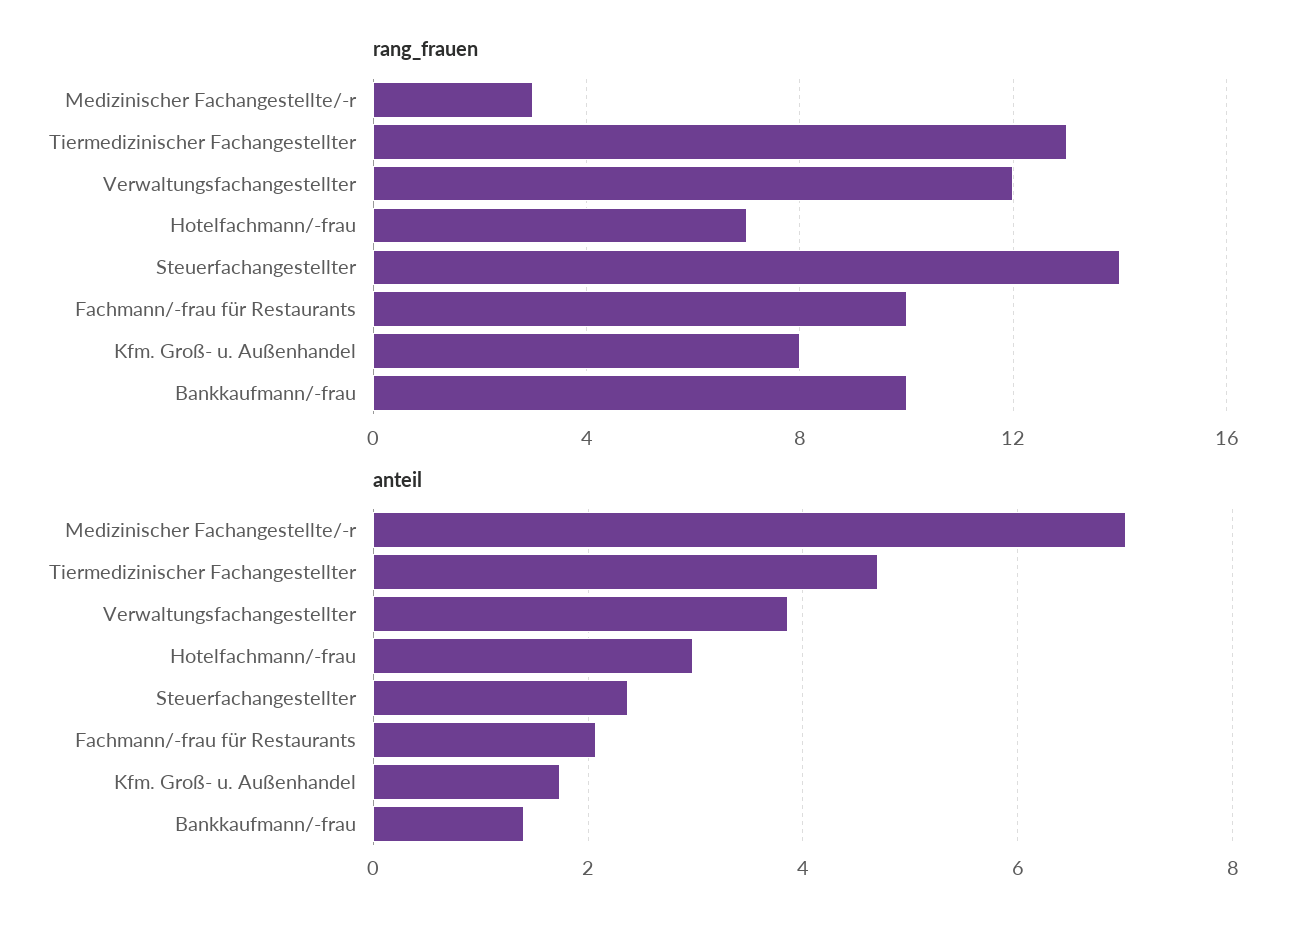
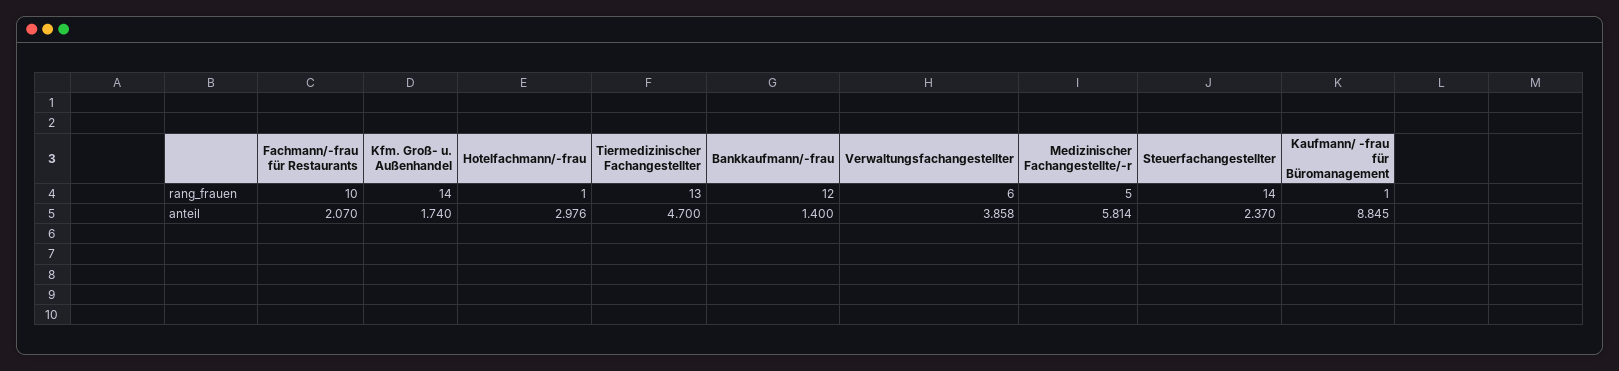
  {
    "rang_frauen": {
-     "Medizinischer Fachangestellte/-r": 3,
+     "Medizinischer Fachangestellte/-r": 5,
      "Tiermedizinischer Fachangestellter": 13,
-     "Verwaltungsfachangestellter": 12,
+     "Verwaltungsfachangestellter": 6,
-     "Hotelfachmann/-frau": 7,
+     "Hotelfachmann/-frau": 1,
      "Steuerfachangestellter": 14,
      "Fachmann/-frau für Restaurants": 10,
-     "Kfm. Groß- u. Außenhandel": 8,
+     "Kfm. Groß- u. Außenhandel": 14,
-     "Bankkaufmann/-frau": 10
+     "Bankkaufmann/-frau": 12,
+     "Kaufmann/ -frau für Büromanagement": 1
    },
    "anteil": {
-     "Medizinischer Fachangestellte/-r": 7,
+     "Medizinischer Fachangestellte/-r": 5.814,
      "Tiermedizinischer Fachangestellter": 4.7,
      "Verwaltungsfachangestellter": 3.858,
      "Hotelfachmann/-frau": 2.976,
      "Steuerfachangestellter": 2.37,
      "Fachmann/-frau für Restaurants": 2.07,
      "Kfm. Groß- u. Außenhandel": 1.74,
-     "Bankkaufmann/-frau": 1.4
+     "Bankkaufmann/-frau": 1.4,
+     "Kaufmann/ -frau für Büromanagement": 8.845
    }
  }

